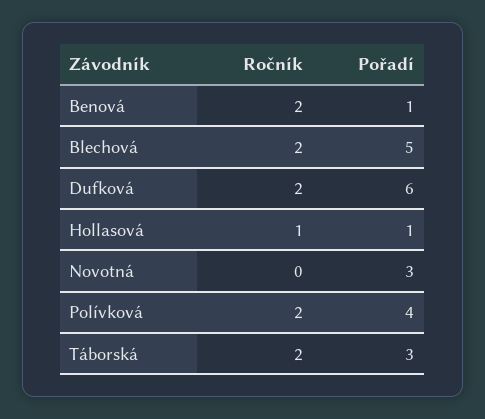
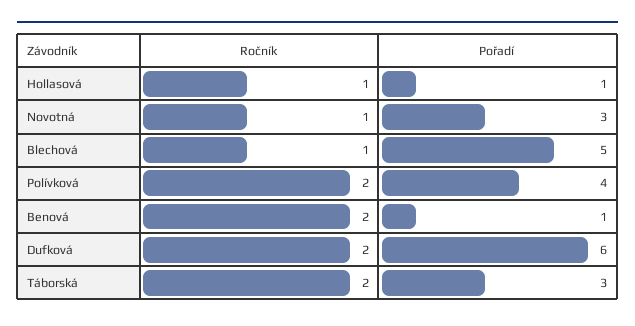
  {
    "Ročník": {
      "Benová": 2,
-     "Blechová": 2,
+     "Blechová": 1,
      "Dufková": 2,
      "Hollasová": 1,
-     "Novotná": 0,
+     "Novotná": 1,
      "Polívková": 2,
      "Táborská": 2
    },
    "Pořadí": {
      "Benová": 1,
      "Blechová": 5,
      "Dufková": 6,
      "Hollasová": 1,
      "Novotná": 3,
      "Polívková": 4,
      "Táborská": 3
    }
  }

